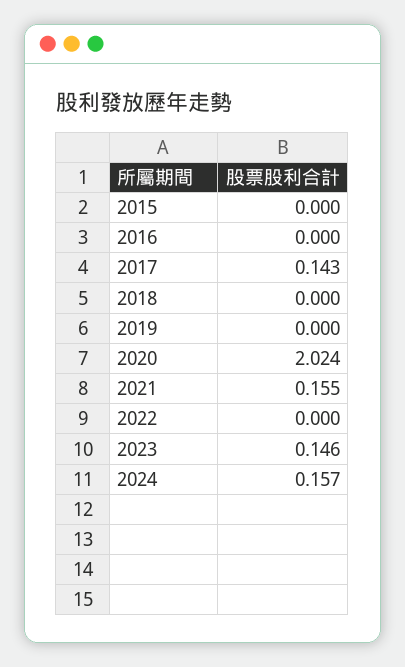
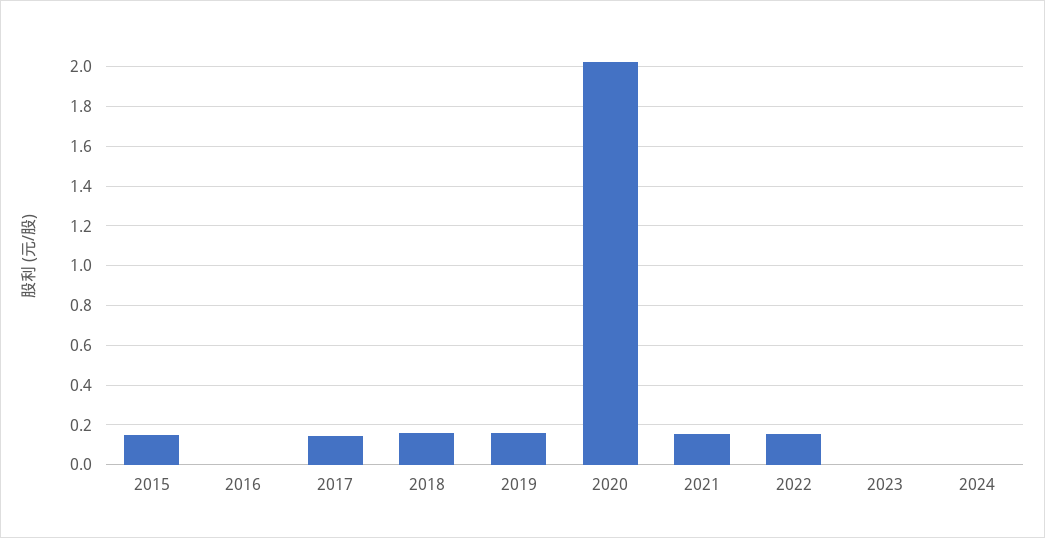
  {
-   "2015": 0,
+   "2015": 0.15,
    "2016": 0,
    "2017": 0.143,
-   "2018": 0,
+   "2018": 0.15,
-   "2019": 0,
+   "2019": 0.15,
    "2020": 2.024,
    "2021": 0.155,
-   "2022": 0,
+   "2022": 0.15,
-   "2023": 0.146,
+   "2023": 0,
-   "2024": 0.157
+   "2024": 0
  }

